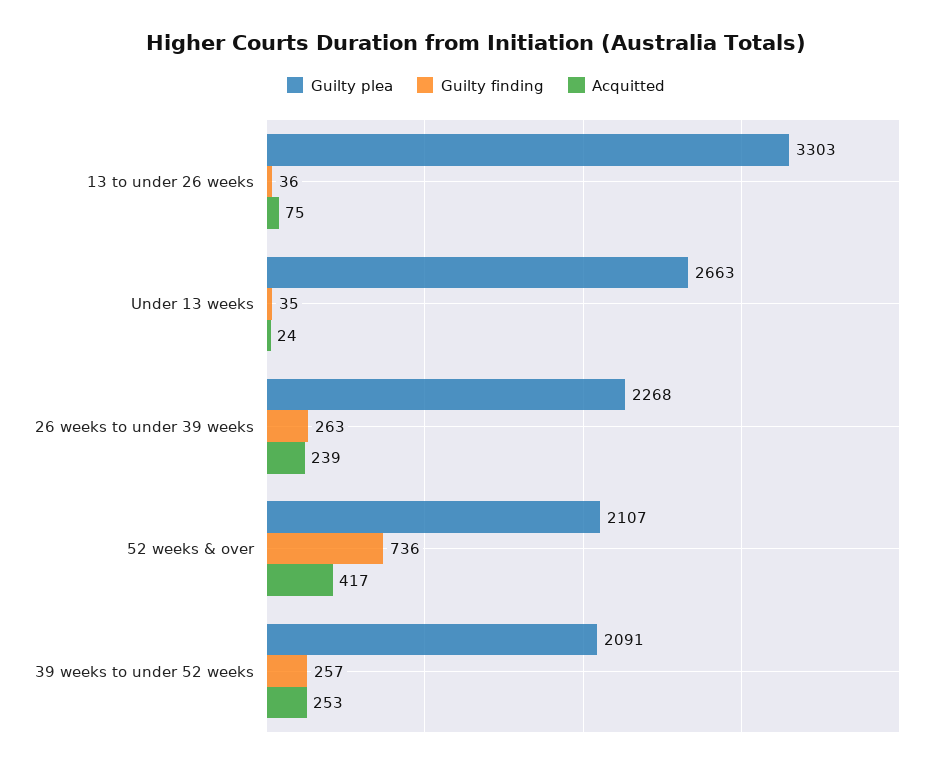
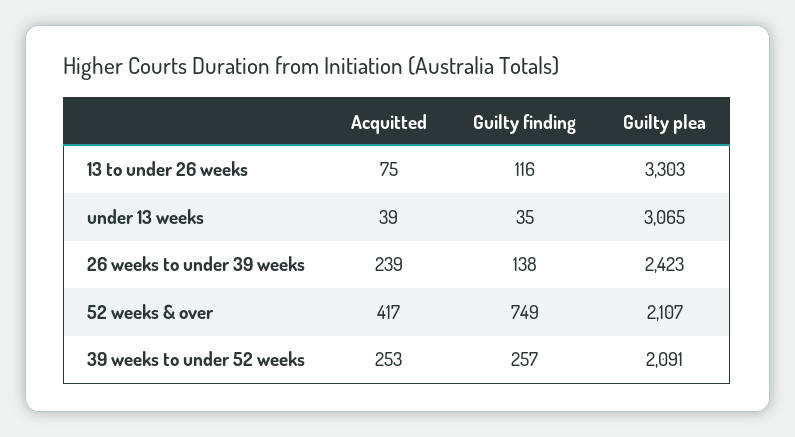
  {
    "Guilty plea": {
      "13 to under 26 weeks": 3303,
-     "Under 13 weeks": 2663,
+     "Under 13 weeks": 3065,
-     "26 weeks to under 39 weeks": 2268,
+     "26 weeks to under 39 weeks": 2423,
      "52 weeks & over": 2107,
      "39 weeks to under 52 weeks": 2091
    },
    "Guilty finding": {
-     "13 to under 26 weeks": 36,
+     "13 to under 26 weeks": 116,
      "Under 13 weeks": 35,
-     "26 weeks to under 39 weeks": 263,
+     "26 weeks to under 39 weeks": 138,
-     "52 weeks & over": 736,
+     "52 weeks & over": 749,
      "39 weeks to under 52 weeks": 257
    },
    "Acquitted": {
      "13 to under 26 weeks": 75,
-     "Under 13 weeks": 24,
+     "Under 13 weeks": 39,
      "26 weeks to under 39 weeks": 239,
      "52 weeks & over": 417,
      "39 weeks to under 52 weeks": 253
    }
  }

